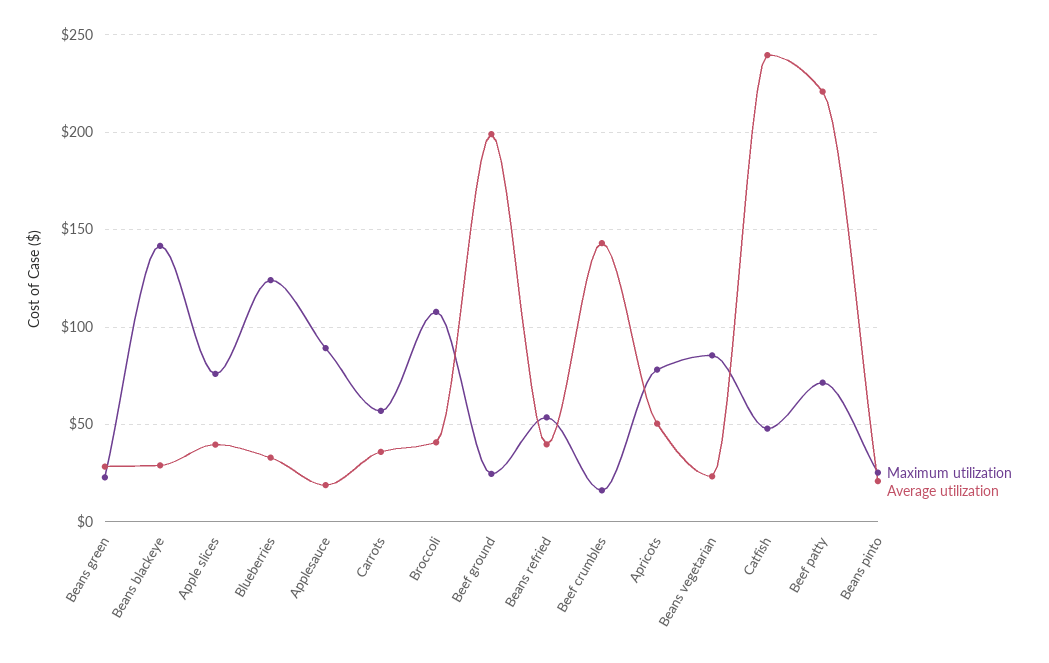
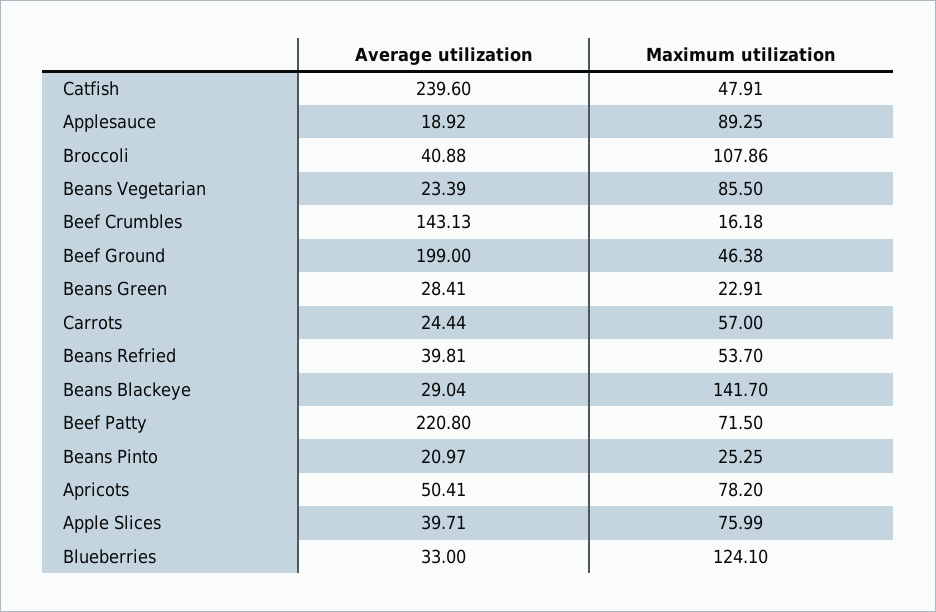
  {
    "Maximum utilization": {
      "Beans green": 22.91,
      "Beans blackeye": 141.7,
      "Apple slices": 75.99,
      "Blueberries": 124.1,
      "Applesauce": 89.25,
      "Carrots": 57,
      "Broccoli": 107.86,
-     "Beef ground": 25,
+     "Beef ground": 46.38,
      "Beans refried": 53.7,
      "Beef crumbles": 16.18,
      "Apricots": 78.2,
      "Beans vegetarian": 85.5,
      "Catfish": 47.91,
      "Beef patty": 71.5,
      "Beans pinto": 25.25
    },
    "Average utilization": {
      "Beans green": 28.41,
      "Beans blackeye": 29.04,
      "Apple slices": 39.71,
      "Blueberries": 33,
      "Applesauce": 18.92,
-     "Carrots": 35,
+     "Carrots": 24.44,
      "Broccoli": 40.88,
      "Beef ground": 199,
      "Beans refried": 39.81,
      "Beef crumbles": 143.13,
      "Apricots": 50.41,
      "Beans vegetarian": 23.39,
      "Catfish": 239.6,
      "Beef patty": 220.8,
      "Beans pinto": 20.97
    }
  }

